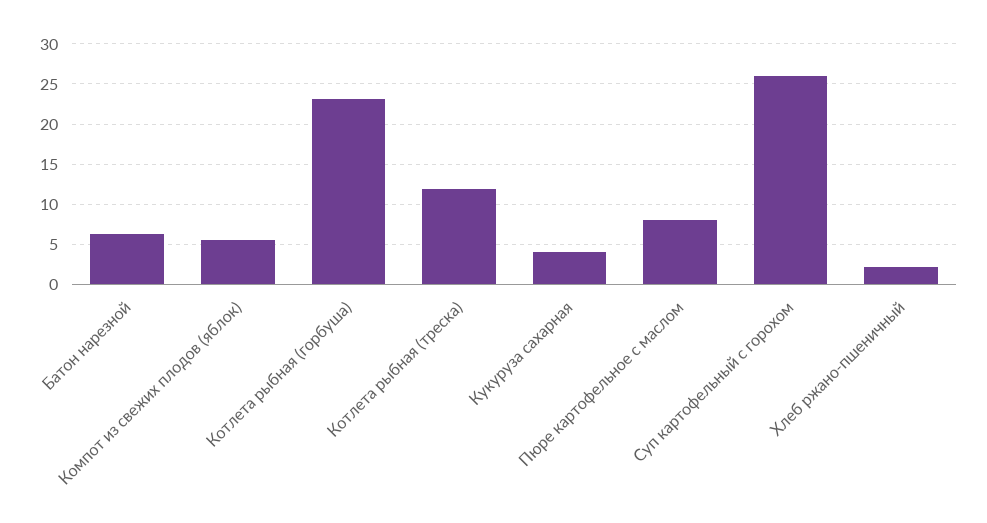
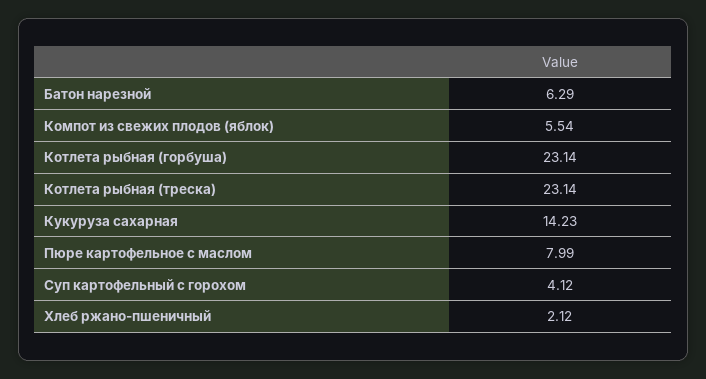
  {
    "Батон нарезной": 6.29,
    "Компот из свежих плодов (яблок)": 5.54,
    "Котлета рыбная (горбуша)": 23.14,
-   "Котлета рыбная (треска)": 12,
+   "Котлета рыбная (треска)": 23.14,
-   "Кукуруза сахарная": 4,
+   "Кукуруза сахарная": 14.23,
    "Пюре картофельное с маслом": 7.99,
-   "Суп картофельный с горохом": 26,
+   "Суп картофельный с горохом": 4.12,
    "Хлеб ржано-пшеничный": 2.12
  }

